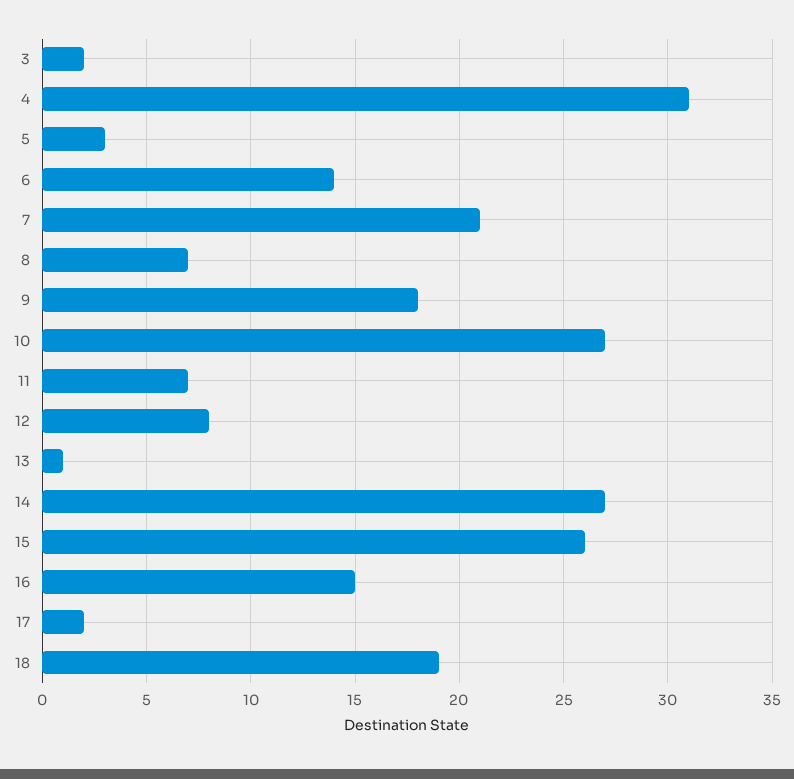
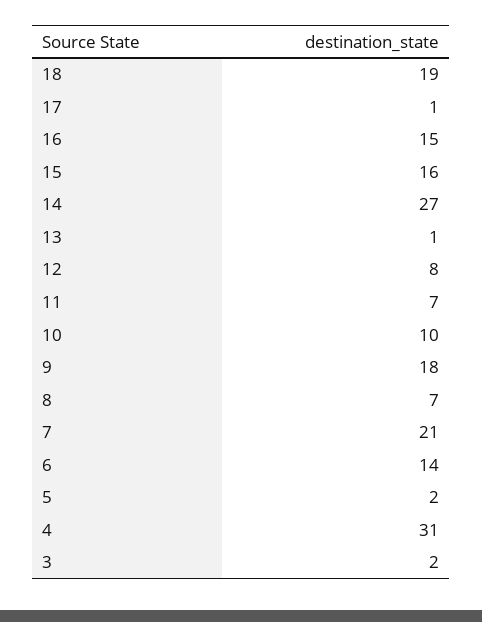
  {
    "3": 2,
    "4": 31,
-   "5": 3,
+   "5": 2,
    "6": 14,
    "7": 21,
    "8": 7,
    "9": 18,
-   "10": 27,
+   "10": 10,
    "11": 7,
    "12": 8,
    "13": 1,
    "14": 27,
-   "15": 26,
+   "15": 16,
    "16": 15,
-   "17": 2,
+   "17": 1,
    "18": 19
  }

